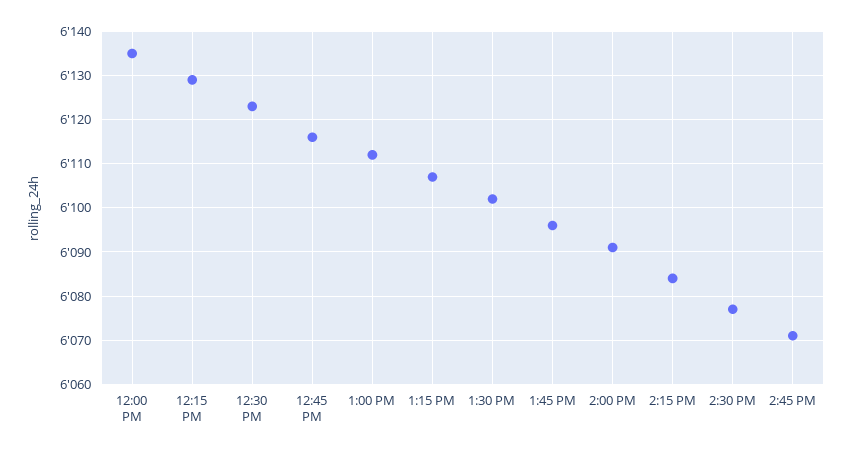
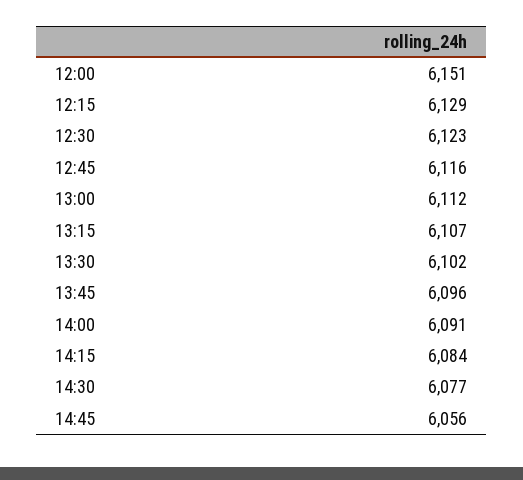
  {
-   "12:00 PM": 6135,
+   "12:00 PM": 6151,
    "12:15 PM": 6129,
    "12:30 PM": 6123,
    "12:45 PM": 6116,
    "1:00 PM": 6112,
    "1:15 PM": 6107,
    "1:30 PM": 6102,
    "1:45 PM": 6096,
    "2:00 PM": 6091,
    "2:15 PM": 6084,
    "2:30 PM": 6077,
-   "2:45 PM": 6070
+   "2:45 PM": 6056
  }

